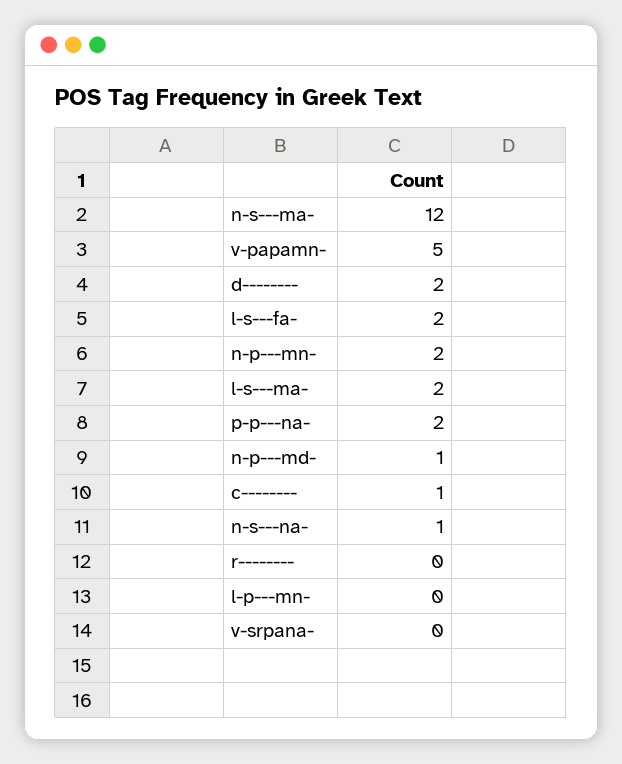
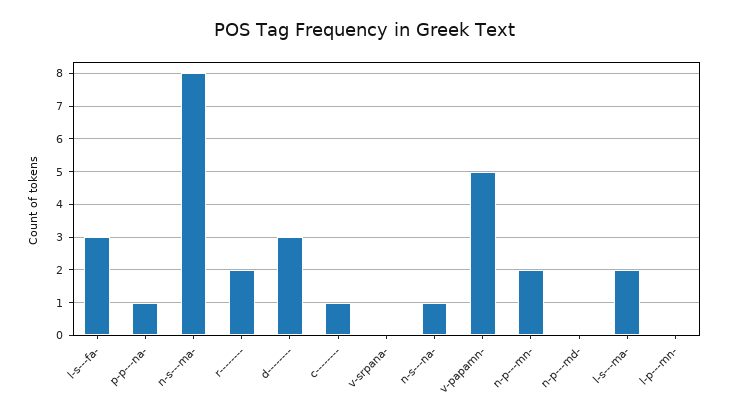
  {
-   "n-s---ma-": 12,
+   "n-s---ma-": 8,
    "v-papamn-": 5,
-   "d--------": 2,
+   "d--------": 3,
-   "l-s---fa-": 2,
+   "l-s---fa-": 3,
    "n-p---mn-": 2,
    "l-s---ma-": 2,
-   "p-p---na-": 2,
+   "p-p---na-": 1,
-   "n-p---md-": 1,
+   "n-p---md-": 0,
    "c--------": 1,
    "n-s---na-": 1,
-   "r--------": 0,
+   "r--------": 2,
    "l-p---mn-": 0,
    "v-srpana-": 0
  }

